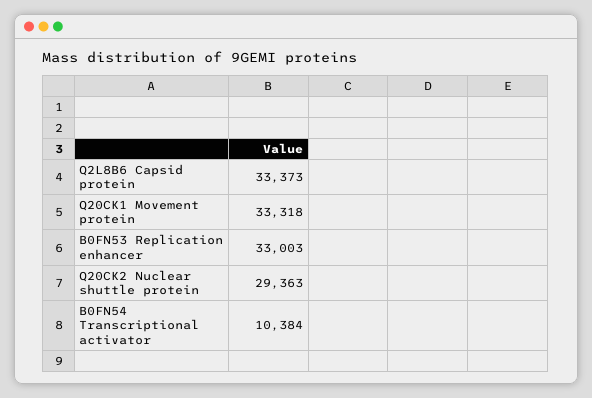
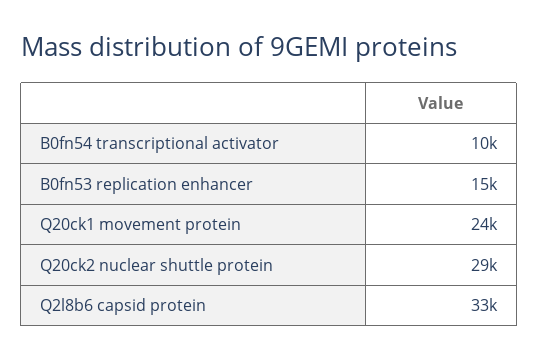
  {
    "Q2L8B6 Capsid protein": 33373,
-   "Q20CK1 Movement protein": 33318,
+   "Q20CK1 Movement protein": 24000,
-   "B0FN53 Replication enhancer": 33003,
+   "B0FN53 Replication enhancer": 15000,
    "Q20CK2 Nuclear shuttle protein": 29363,
    "B0FN54 Transcriptional activator": 10384
  }

